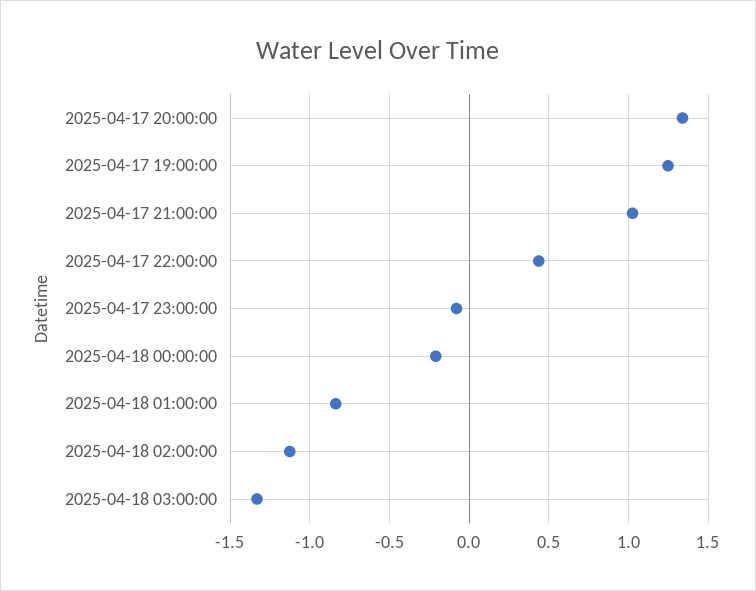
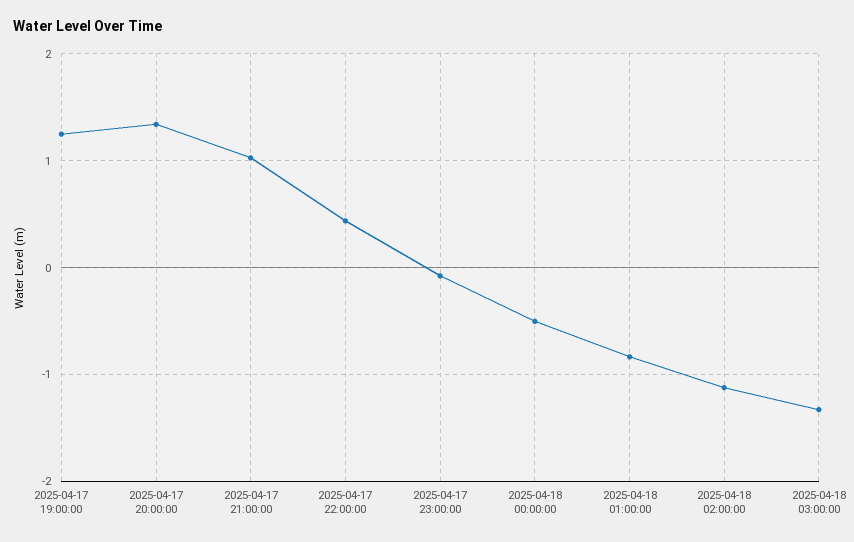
  {
    "2025-04-17 20:00:00": 1.35,
    "2025-04-17 19:00:00": 1.25,
    "2025-04-17 21:00:00": 1.05,
    "2025-04-17 22:00:00": 0.45,
    "2025-04-17 23:00:00": -0.1,
-   "2025-04-18 00:00:00": -0.2,
+   "2025-04-18 00:00:00": -0.5,
    "2025-04-18 01:00:00": -0.85,
    "2025-04-18 02:00:00": -1.15,
    "2025-04-18 03:00:00": -1.35
  }

